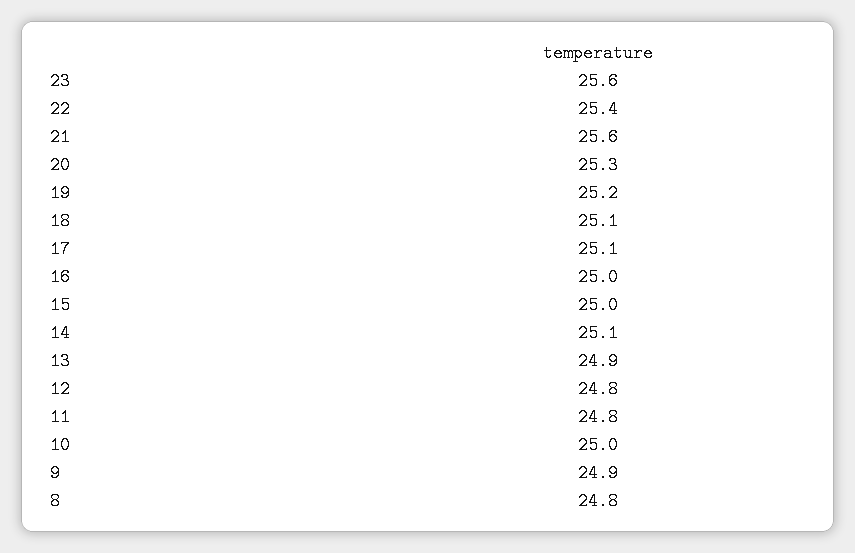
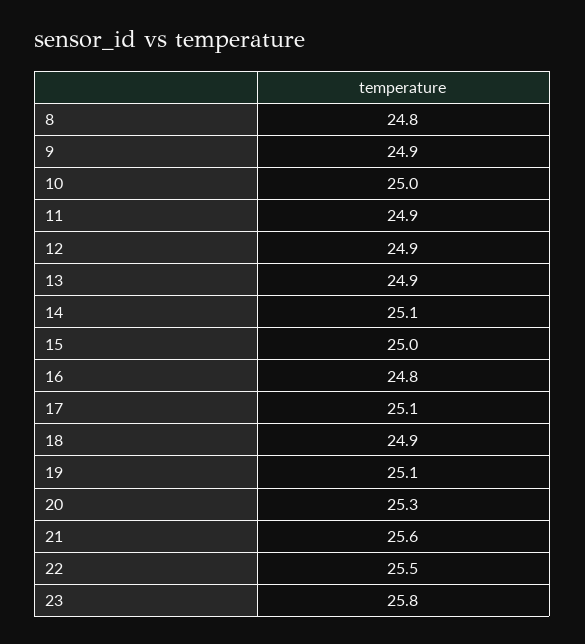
  {
-   "23": 25.6,
+   "23": 25.8,
-   "22": 25.4,
+   "22": 25.5,
    "21": 25.6,
    "20": 25.3,
-   "19": 25.2,
+   "19": 25.1,
-   "18": 25.1,
+   "18": 24.9,
    "17": 25.1,
-   "16": 25,
+   "16": 24.8,
    "15": 25,
    "14": 25.1,
    "13": 24.9,
-   "12": 24.8,
+   "12": 24.9,
-   "11": 24.8,
+   "11": 24.9,
    "10": 25,
    "9": 24.9,
    "8": 24.8
  }

